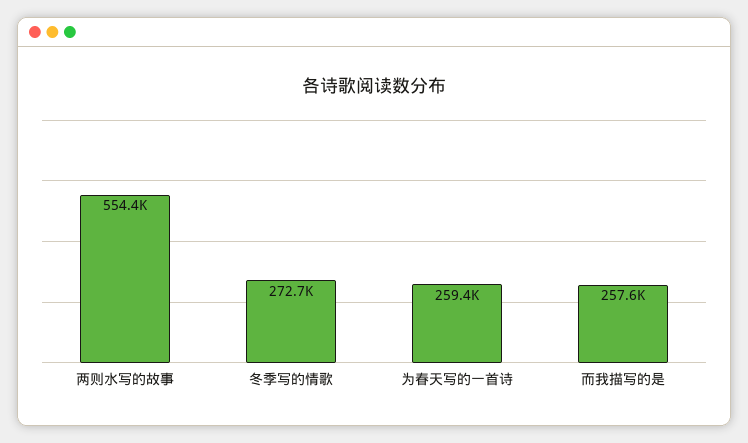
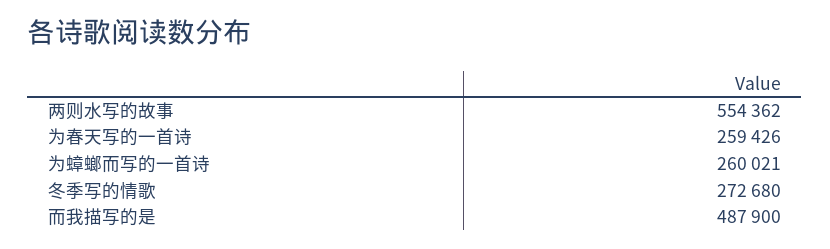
  {
    "两则水写的故事": 554362,
    "冬季写的情歌": 272680,
    "为春天写的一首诗": 259426,
-   "而我描写的是": 257600
+   "而我描写的是": 487900,
+   "为蟑螂而写的一首诗": 260021
  }

